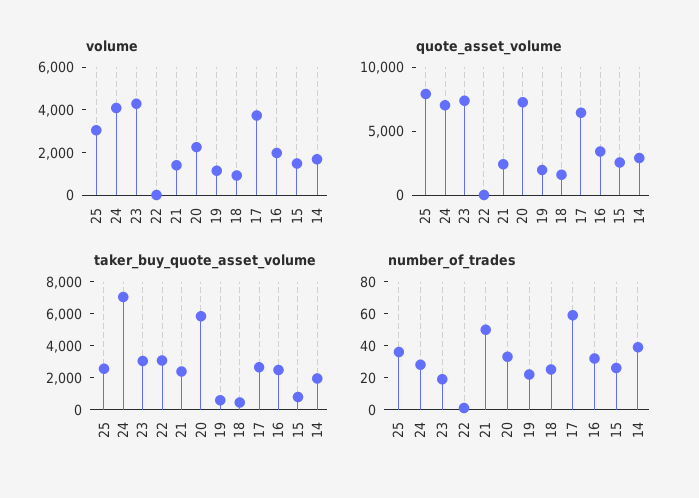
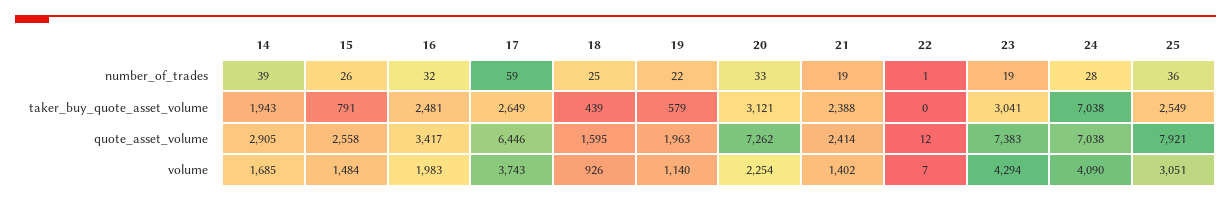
  {
    "volume": {
      "25": 3051,
      "24": 4090,
      "23": 4294,
      "22": 7,
      "21": 1402,
      "20": 2254,
      "19": 1140,
      "18": 926,
      "17": 3743,
      "16": 1983,
      "15": 1484,
      "14": 1685
    },
    "quote_asset_volume": {
      "25": 7921,
      "24": 7038,
      "23": 7383,
      "22": 12,
      "21": 2414,
      "20": 7262,
      "19": 1963,
      "18": 1595,
      "17": 6446,
      "16": 3417,
      "15": 2558,
      "14": 2905
    },
    "taker_buy_quote_asset_volume": {
      "25": 2549,
      "24": 7038,
      "23": 3041,
-     "22": 3000,
+     "22": 0,
      "21": 2388,
-     "20": 6000,
+     "20": 3121,
      "19": 579,
      "18": 439,
      "17": 2649,
      "16": 2481,
      "15": 791,
      "14": 1943
    },
    "number_of_trades": {
      "25": 36,
      "24": 28,
      "23": 19,
      "22": 1,
-     "21": 50,
+     "21": 19,
      "20": 33,
      "19": 22,
      "18": 25,
      "17": 59,
      "16": 32,
      "15": 26,
      "14": 39
    }
  }

